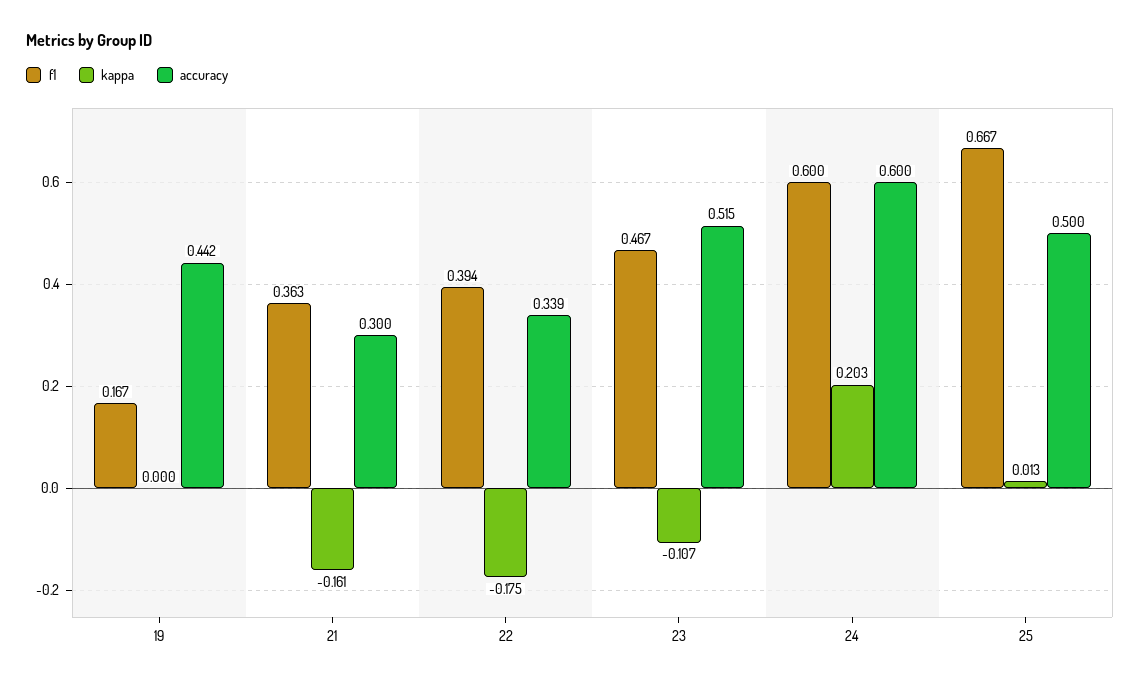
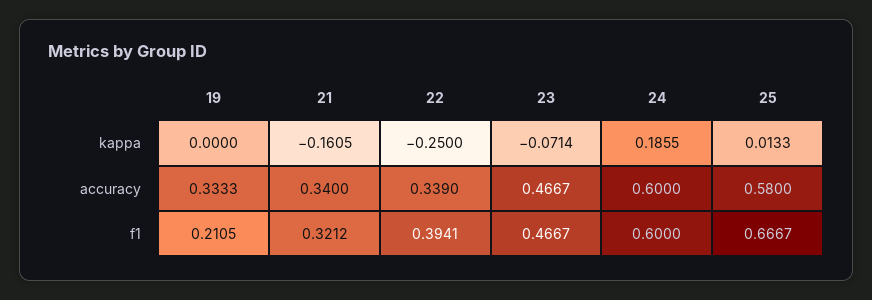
  {
    "f1": {
-     "19": 0.167,
+     "19": 0.2105,
-     "21": 0.363,
+     "21": 0.3212,
      "22": 0.3941,
      "23": 0.4667,
      "24": 0.6,
      "25": 0.6667
    },
    "kappa": {
      "19": 0,
      "21": -0.1605,
-     "22": -0.175,
+     "22": -0.25,
-     "23": -0.107,
+     "23": -0.0714,
-     "24": 0.203,
+     "24": 0.1855,
      "25": 0.0133
    },
    "accuracy": {
-     "19": 0.442,
+     "19": 0.3333,
-     "21": 0.3,
+     "21": 0.34,
      "22": 0.339,
-     "23": 0.515,
+     "23": 0.4667,
      "24": 0.6,
-     "25": 0.5
+     "25": 0.58
    }
  }

